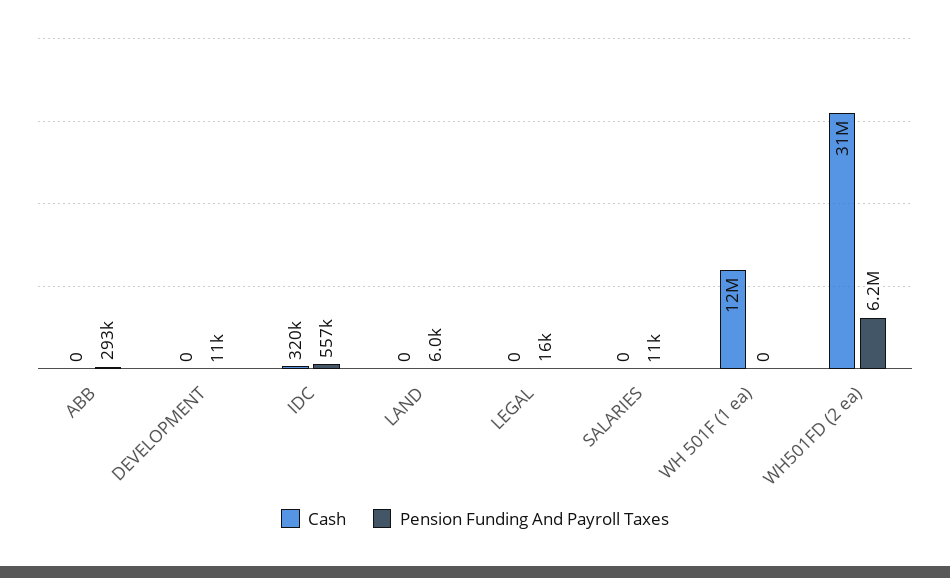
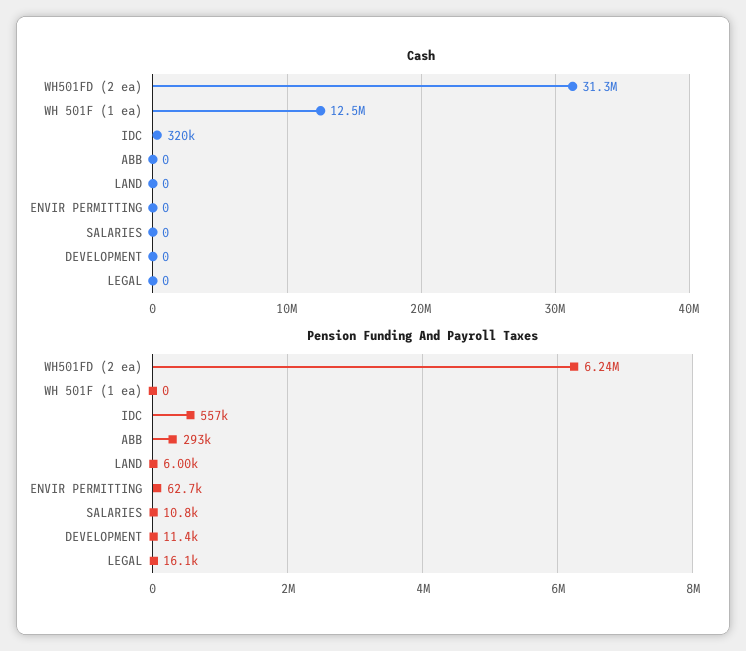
  {
    "Cash": {
      "ABB": 0,
      "DEVELOPMENT": 0,
      "IDC": 320000,
      "LAND": 0,
      "LEGAL": 0,
      "SALARIES": 0,
      "WH 501F (1 ea)": 12500000,
-     "WH501FD (2 ea)": 31300000
+     "WH501FD (2 ea)": 31300000,
+     "ENVIR PERMITTING": 0
    },
    "Pension Funding And Payroll Taxes": {
      "ABB": 293000,
      "DEVELOPMENT": 11400,
      "IDC": 557000,
      "LAND": 6000,
      "LEGAL": 16100,
      "SALARIES": 10800,
      "WH 501F (1 ea)": 0,
-     "WH501FD (2 ea)": 6240000
+     "WH501FD (2 ea)": 6240000,
+     "ENVIR PERMITTING": 62700
    }
  }

